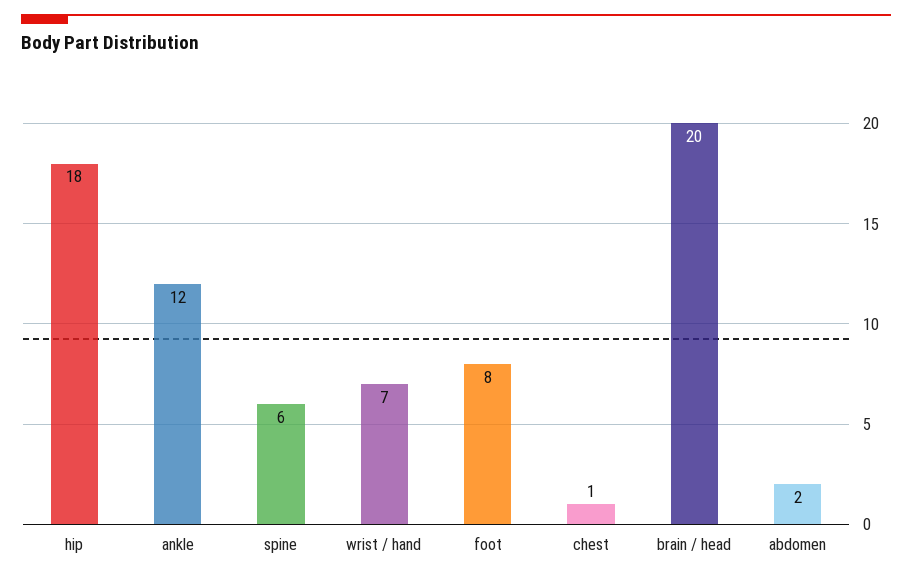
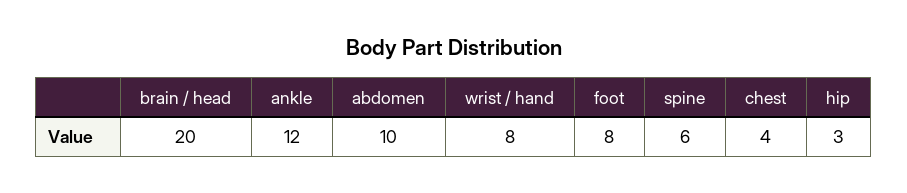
  {
-   "hip": 18,
+   "hip": 3,
    "ankle": 12,
    "spine": 6,
-   "wrist / hand": 7,
+   "wrist / hand": 8,
    "foot": 8,
-   "chest": 1,
+   "chest": 4,
    "brain / head": 20,
-   "abdomen": 2
+   "abdomen": 10
  }

